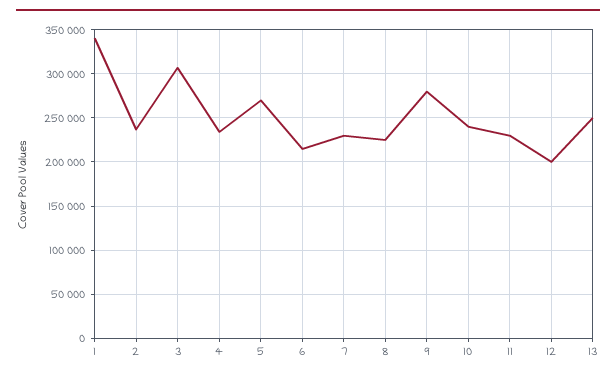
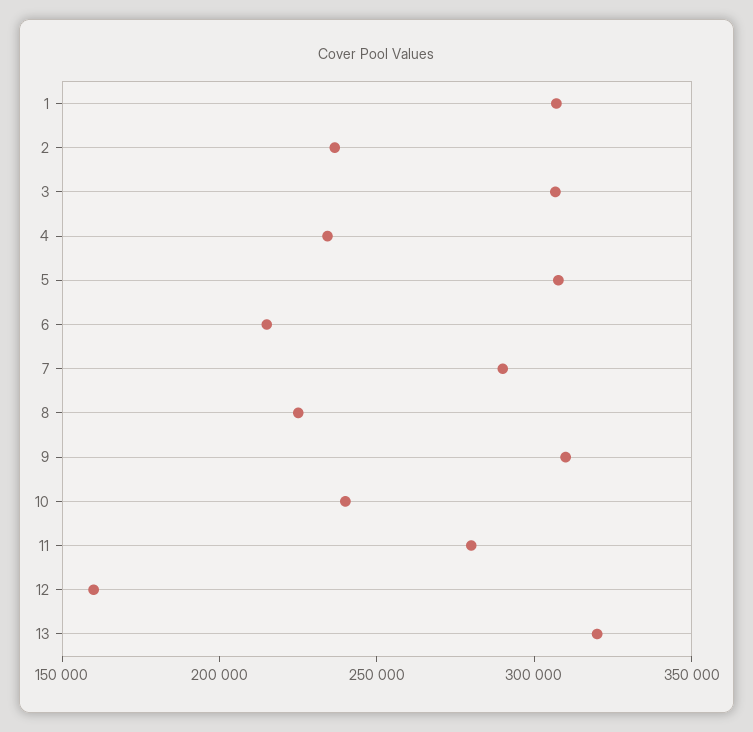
  {
-   "1": 340000,
+   "1": 310000,
    "2": 240000,
    "3": 310000,
    "4": 230000,
-   "5": 270000,
+   "5": 310000,
    "6": 220000,
-   "7": 230000,
+   "7": 290000,
    "8": 230000,
-   "9": 280000,
+   "9": 310000,
    "10": 240000,
-   "11": 230000,
+   "11": 280000,
-   "12": 200000,
+   "12": 160000,
-   "13": 250000
+   "13": 320000
  }

